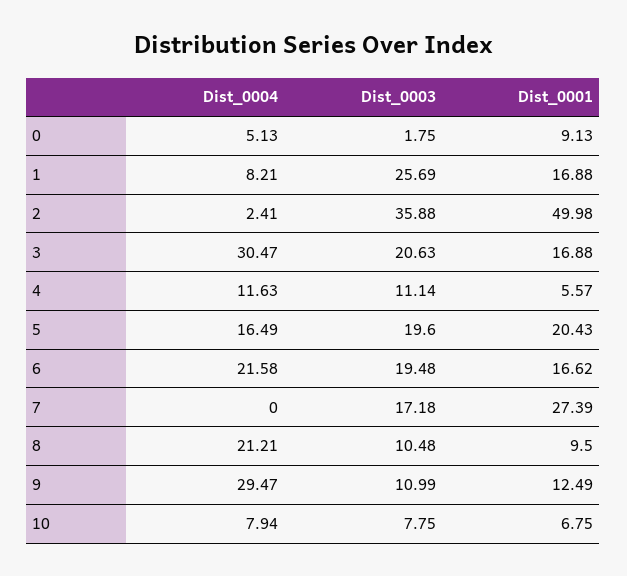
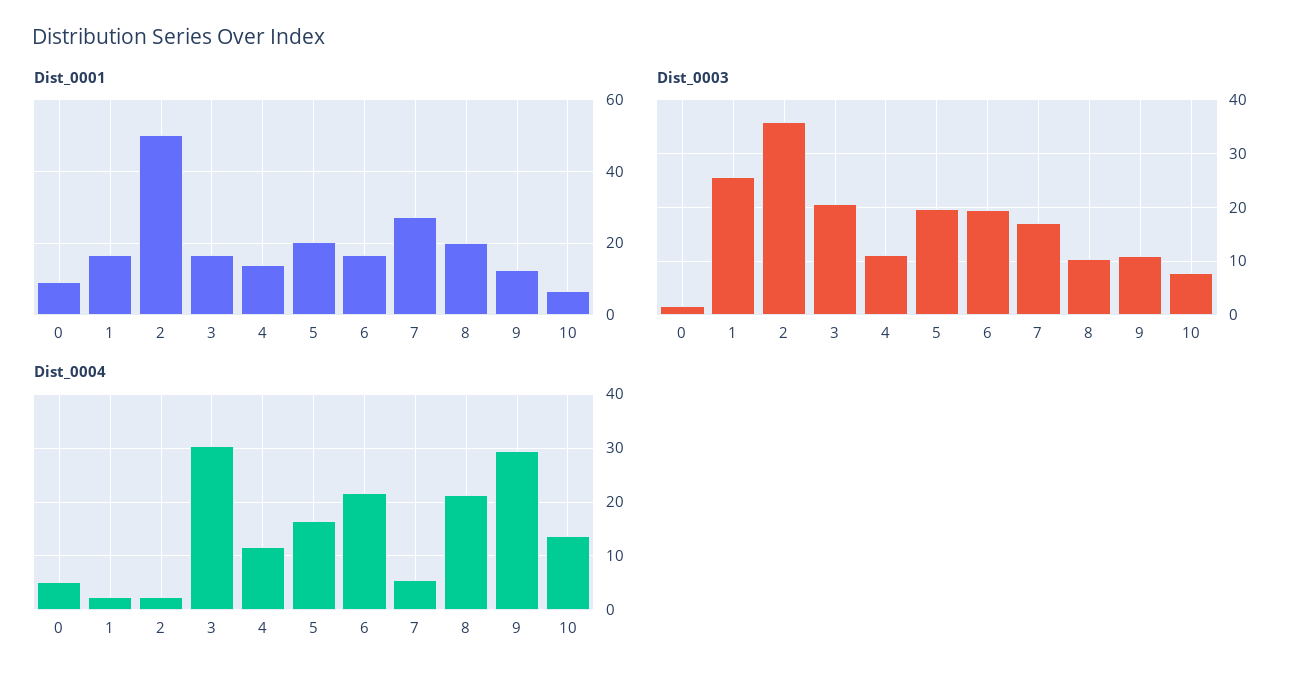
  {
    "Dist_0004": {
      "0": 5.13,
-     "1": 8.21,
+     "1": 2,
      "2": 2.41,
      "3": 30.47,
      "4": 11.63,
      "5": 16.49,
      "6": 21.58,
-     "7": 0,
+     "7": 6,
      "8": 21.21,
      "9": 29.47,
-     "10": 7.94
+     "10": 14
    },
    "Dist_0003": {
      "0": 1.75,
      "1": 25.69,
      "2": 35.88,
      "3": 20.63,
      "4": 11.14,
      "5": 19.6,
      "6": 19.48,
      "7": 17.18,
      "8": 10.48,
      "9": 10.99,
      "10": 7.75
    },
    "Dist_0001": {
      "0": 9.13,
      "1": 16.88,
      "2": 49.98,
      "3": 16.88,
-     "4": 5.57,
+     "4": 14,
      "5": 20.43,
      "6": 16.62,
      "7": 27.39,
-     "8": 9.5,
+     "8": 20,
      "9": 12.49,
      "10": 6.75
    }
  }

